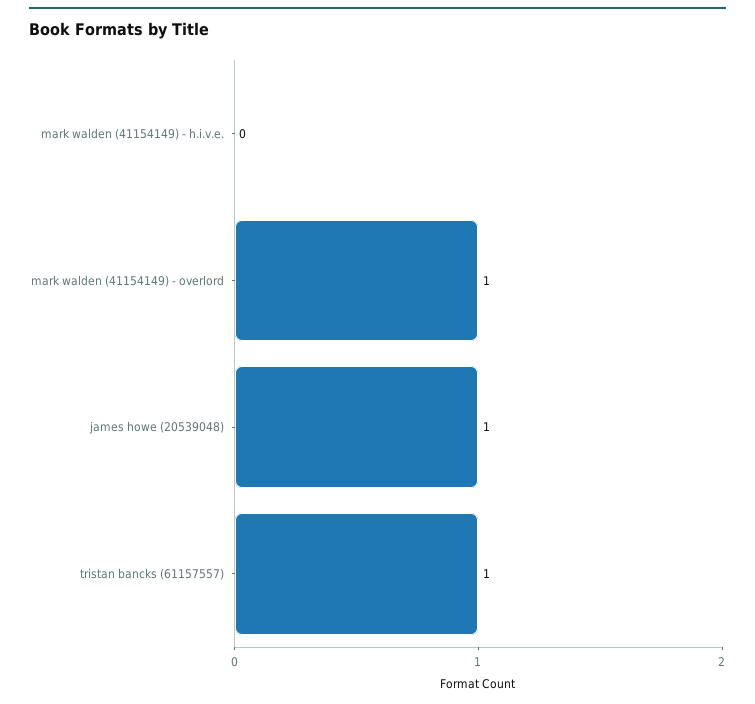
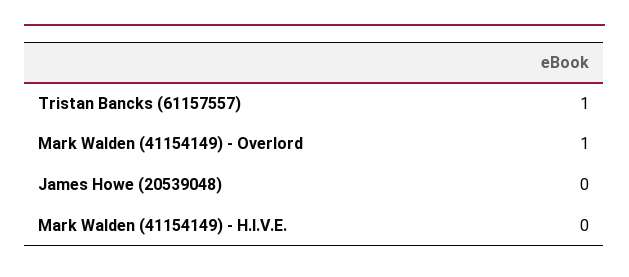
  {
    "mark walden (41154149) - h.i.v.e.": 0,
    "mark walden (41154149) - overlord": 1,
-   "james howe (20539048)": 1,
+   "james howe (20539048)": 0,
    "tristan bancks (61157557)": 1
  }

